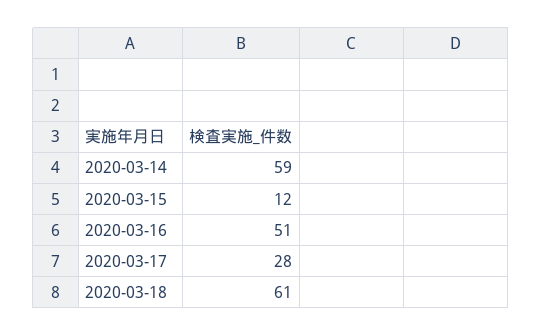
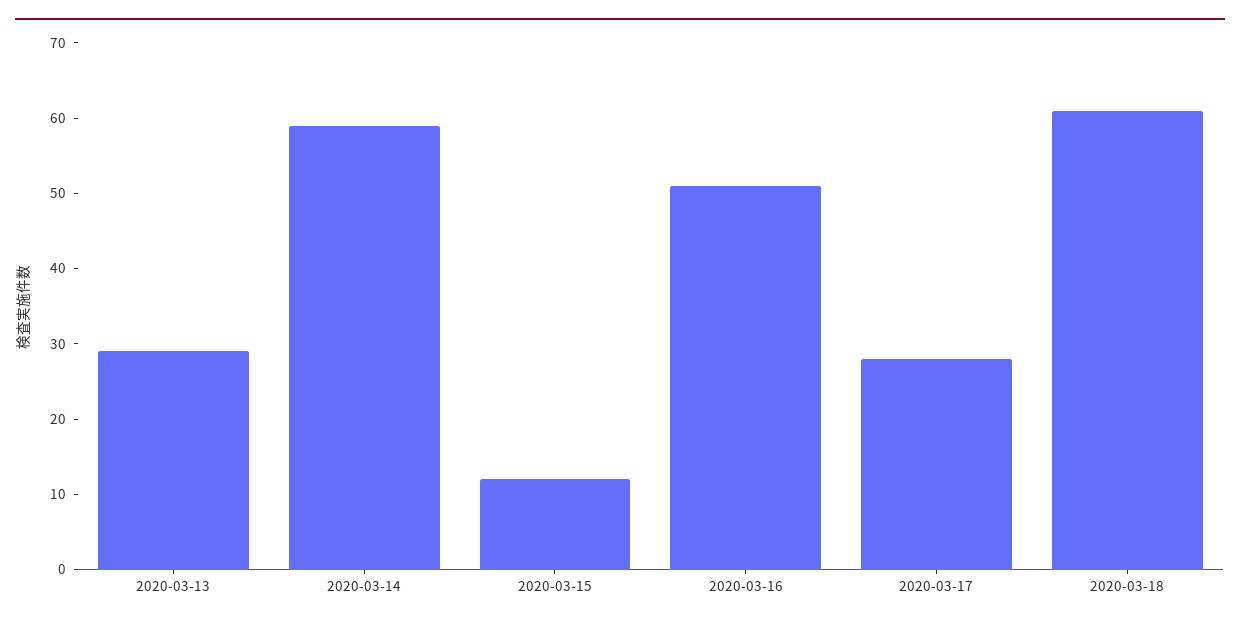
  {
    "2020-03-14": 59,
    "2020-03-15": 12,
    "2020-03-16": 51,
    "2020-03-17": 28,
-   "2020-03-18": 61
+   "2020-03-18": 61,
+   "2020-03-13": 30
  }

